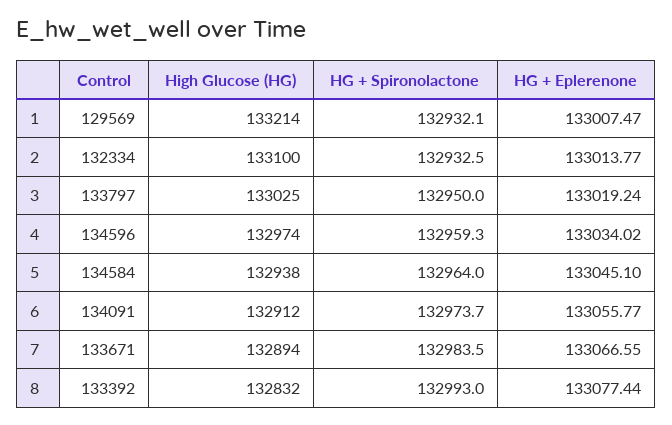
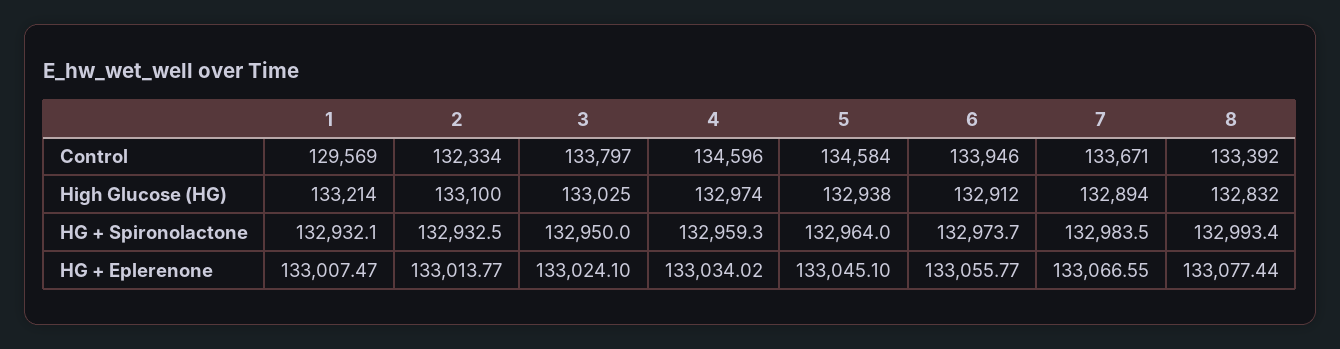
  {
    "Control": {
      "1": 129569,
      "2": 132334,
      "3": 133797,
      "4": 134596,
      "5": 134584,
-     "6": 134091,
+     "6": 133946,
      "7": 133671,
      "8": 133392
    },
    "High Glucose (HG)": {
      "1": 133214,
      "2": 133100,
      "3": 133025,
      "4": 132974,
      "5": 132938,
      "6": 132912,
      "7": 132894,
      "8": 132832
    },
    "HG + Spironolactone": {
      "1": 132932.1,
      "2": 132932.5,
      "3": 132950,
      "4": 132959.3,
      "5": 132964,
      "6": 132973.7,
      "7": 132983.5,
-     "8": 132993
+     "8": 132993.4
    },
    "HG + Eplerenone": {
      "1": 133007.47,
      "2": 133013.77,
-     "3": 133019.24,
+     "3": 133024.1,
      "4": 133034.02,
      "5": 133045.1,
      "6": 133055.77,
      "7": 133066.55,
      "8": 133077.44
    }
  }

